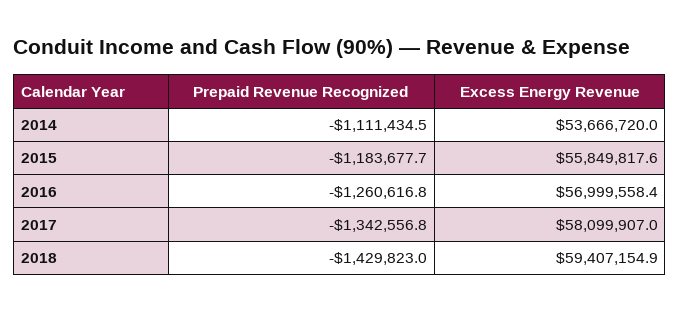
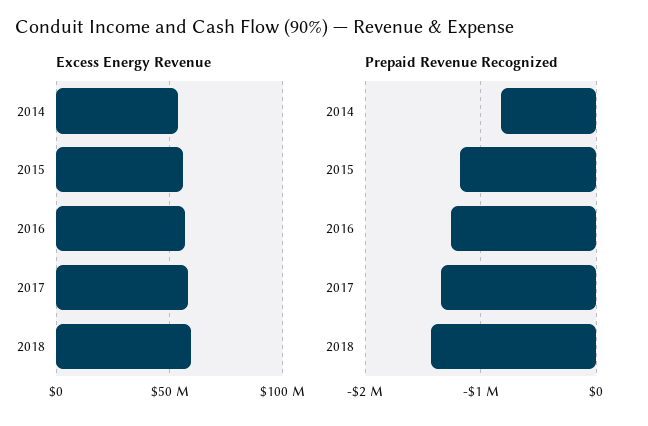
  {
    "Prepaid Revenue Recognized": {
-     "2014": -1111434.5,
+     "2014": -800000,
      "2015": -1183677.7,
      "2016": -1260616.8,
      "2017": -1342556.8,
      "2018": -1429823
    },
    "Excess Energy Revenue": {
      "2014": 53666720,
      "2015": 55849817.6,
      "2016": 56999558.4,
      "2017": 58099907,
      "2018": 59407154.9
    }
  }

